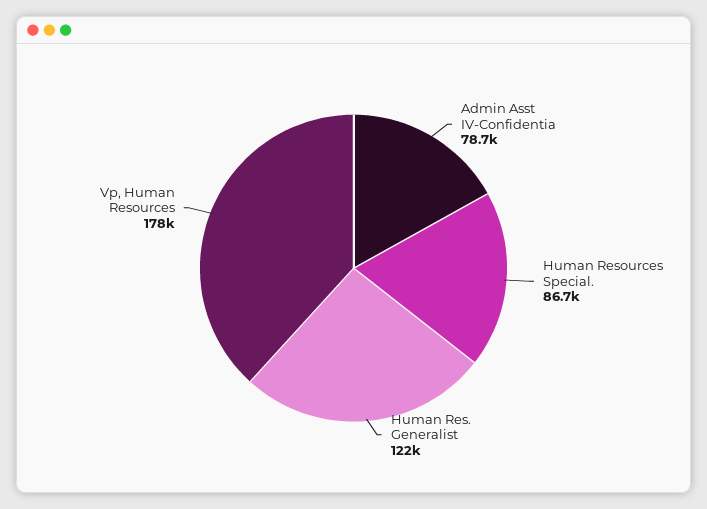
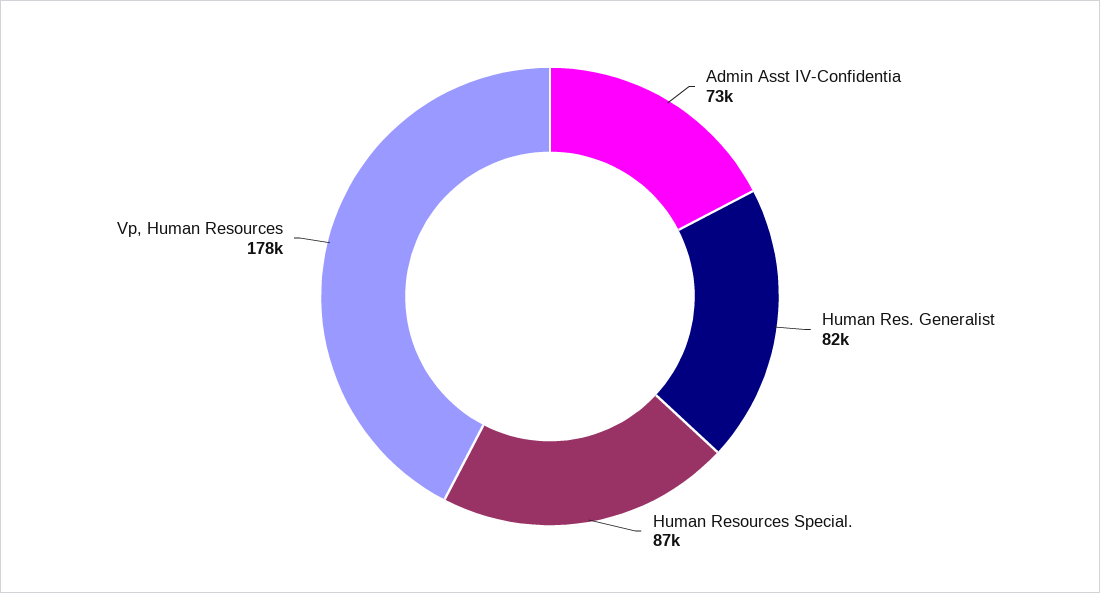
  {
-   "Admin Asst IV-Confidentia": 78700,
+   "Admin Asst IV-Confidentia": 73000,
    "Human Resources Special.": 86700,
-   "Human Res. Generalist": 122000,
+   "Human Res. Generalist": 82000,
    "Vp, Human Resources": 178000
  }

